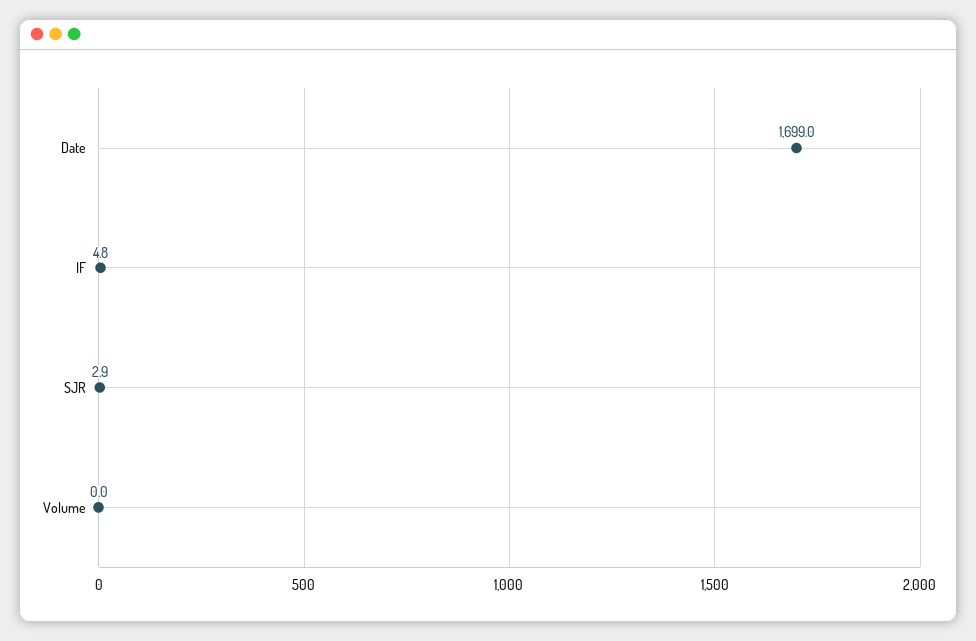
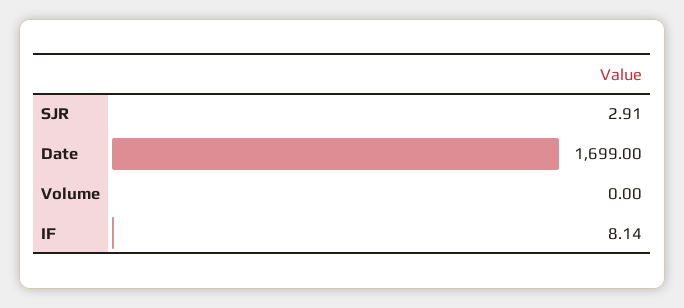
  {
    "Date": 1699,
-   "IF": 4.8,
+   "IF": 8.14,
    "SJR": 2.91,
    "Volume": 0
  }

